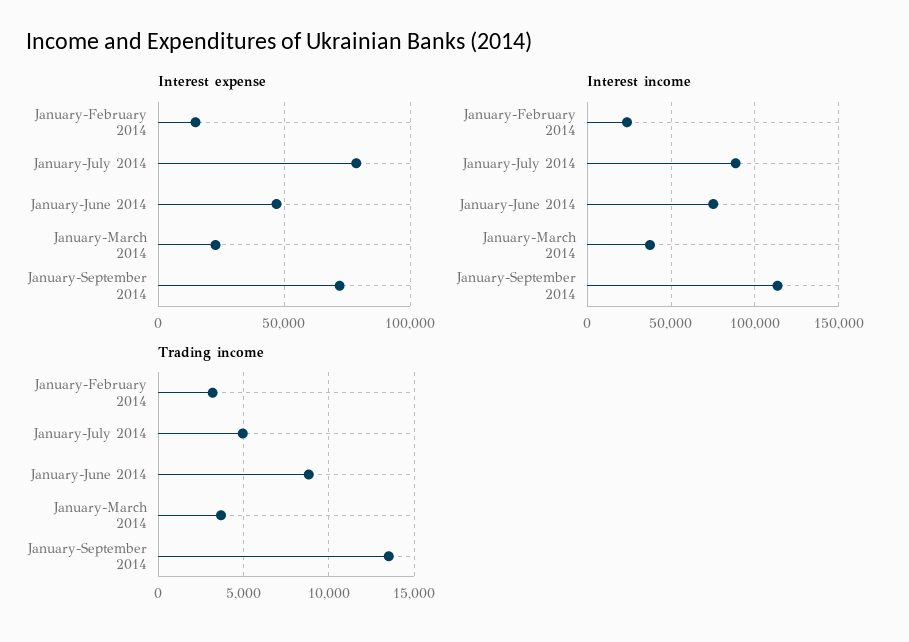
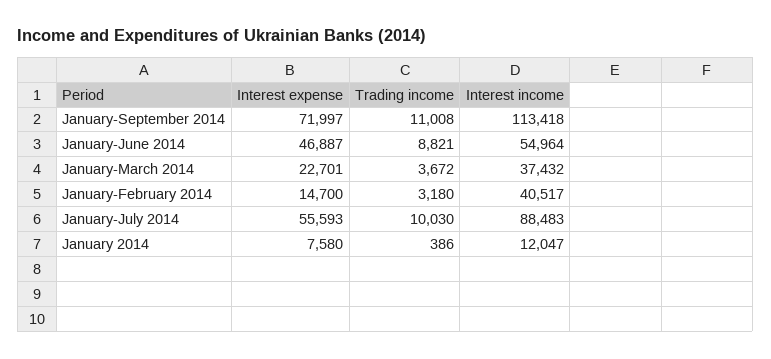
  {
    "Interest expense": {
      "January-February 2014": 14700,
-     "January-July 2014": 80000,
+     "January-July 2014": 55593,
      "January-June 2014": 46887,
      "January-March 2014": 22701,
-     "January-September 2014": 71997
+     "January-September 2014": 71997,
+     "January 2014": 7580
    },
    "Interest income": {
-     "January-February 2014": 25000,
+     "January-February 2014": 40517,
      "January-July 2014": 88483,
-     "January-June 2014": 75000,
+     "January-June 2014": 54964,
      "January-March 2014": 37432,
-     "January-September 2014": 113418
+     "January-September 2014": 113418,
+     "January 2014": 12047
    },
    "Trading income": {
      "January-February 2014": 3180,
-     "January-July 2014": 5000,
+     "January-July 2014": 10030,
      "January-June 2014": 8821,
      "January-March 2014": 3672,
-     "January-September 2014": 13500
+     "January-September 2014": 11008,
+     "January 2014": 386
    }
  }

